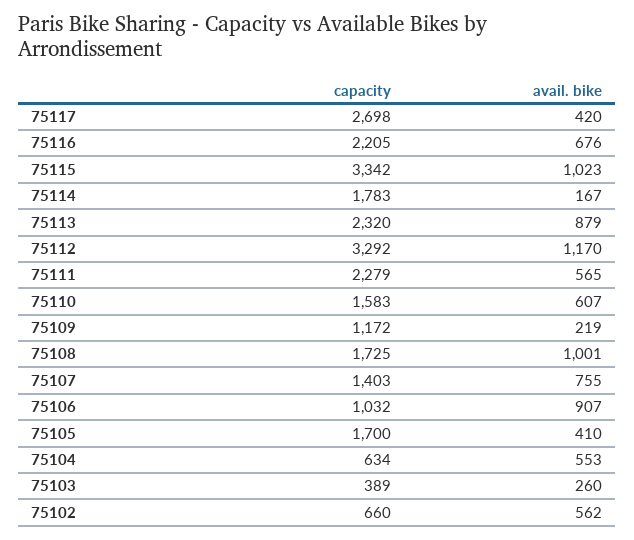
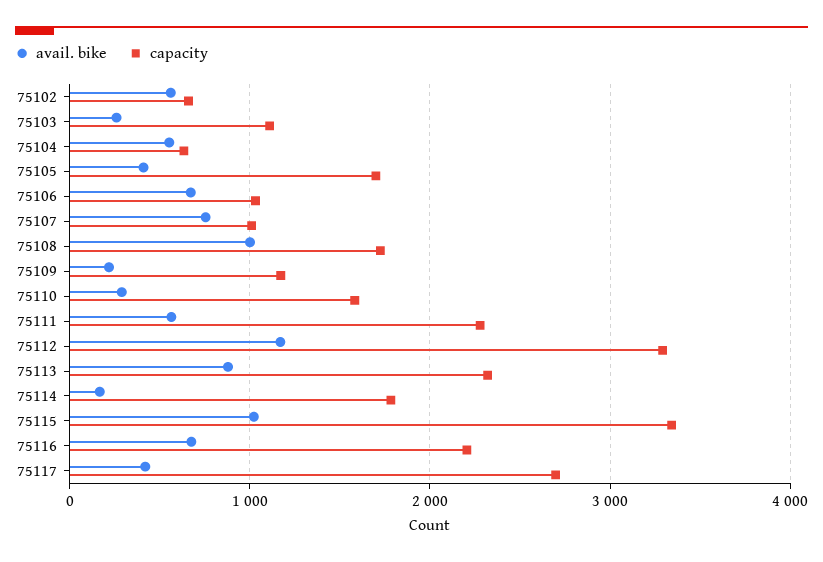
  {
    "capacity": {
      "75117": 2698,
      "75116": 2205,
      "75115": 3342,
      "75114": 1783,
      "75113": 2320,
      "75112": 3292,
      "75111": 2279,
      "75110": 1583,
      "75109": 1172,
      "75108": 1725,
-     "75107": 1403,
+     "75107": 1000,
      "75106": 1032,
      "75105": 1700,
      "75104": 634,
-     "75103": 389,
+     "75103": 1100,
      "75102": 660
    },
    "avail. bike": {
      "75117": 420,
      "75116": 676,
      "75115": 1023,
      "75114": 167,
      "75113": 879,
      "75112": 1170,
      "75111": 565,
-     "75110": 607,
+     "75110": 300,
      "75109": 219,
      "75108": 1001,
      "75107": 755,
-     "75106": 907,
+     "75106": 700,
      "75105": 410,
      "75104": 553,
      "75103": 260,
      "75102": 562
    }
  }

